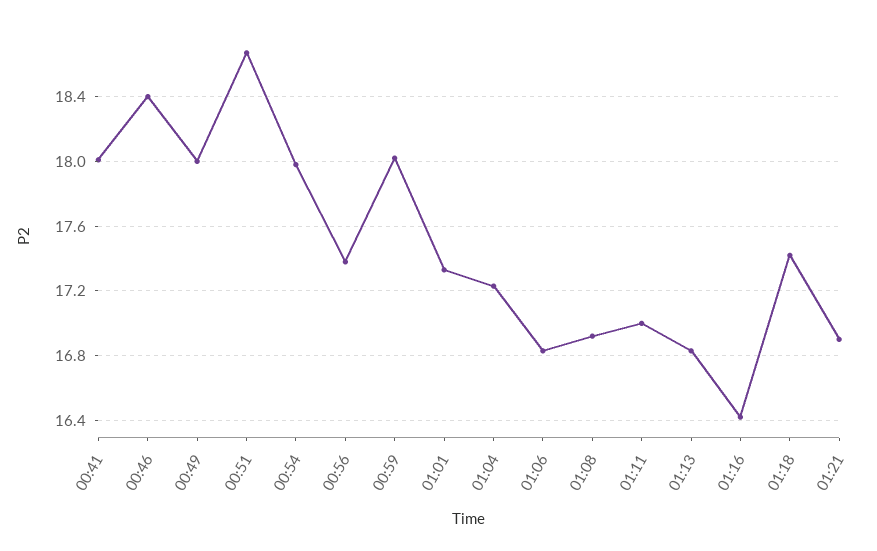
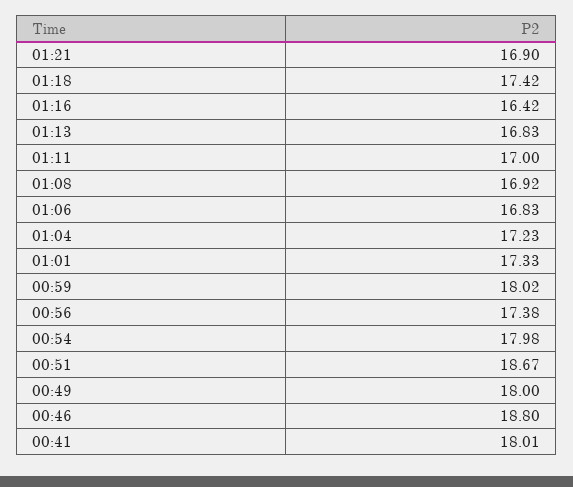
  {
    "00:41": 18.01,
-   "00:46": 18.4,
+   "00:46": 18.8,
    "00:49": 18,
    "00:51": 18.67,
    "00:54": 17.98,
    "00:56": 17.38,
    "00:59": 18.02,
    "01:01": 17.33,
    "01:04": 17.23,
    "01:06": 16.83,
    "01:08": 16.92,
    "01:11": 17,
    "01:13": 16.83,
    "01:16": 16.42,
    "01:18": 17.42,
    "01:21": 16.9
  }

